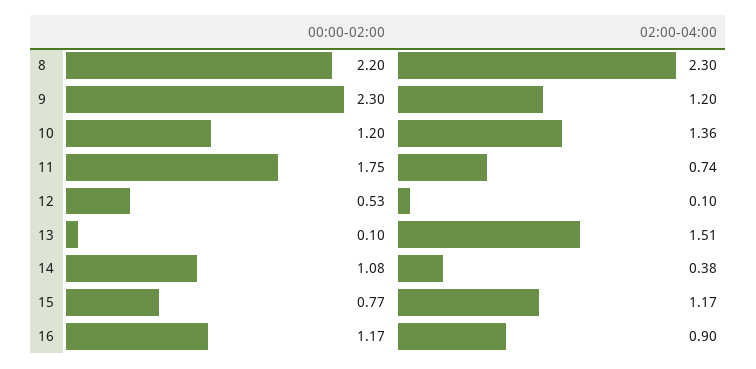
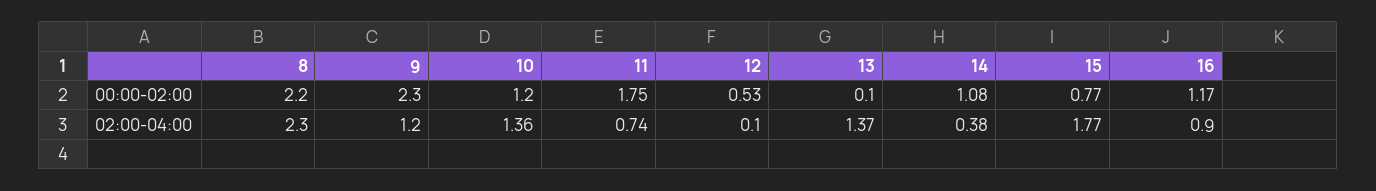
  {
    "00:00-02:00": {
      "8": 2.2,
      "9": 2.3,
      "10": 1.2,
      "11": 1.75,
      "12": 0.53,
      "13": 0.1,
      "14": 1.08,
      "15": 0.77,
      "16": 1.17
    },
    "02:00-04:00": {
      "8": 2.3,
      "9": 1.2,
      "10": 1.36,
      "11": 0.74,
      "12": 0.1,
-     "13": 1.51,
+     "13": 1.37,
      "14": 0.38,
-     "15": 1.17,
+     "15": 1.77,
      "16": 0.9
    }
  }

